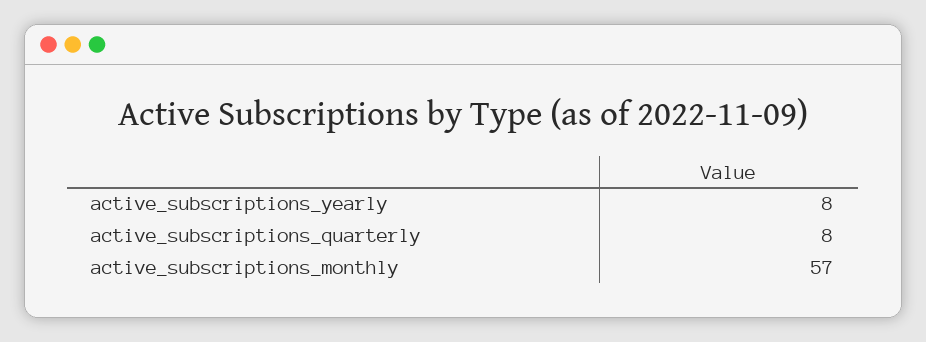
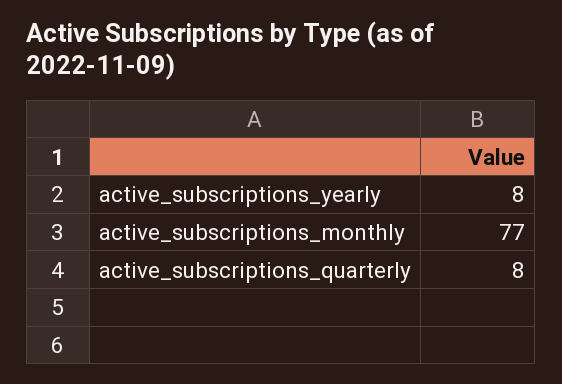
  {
    "active_subscriptions_yearly": 8,
    "active_subscriptions_quarterly": 8,
-   "active_subscriptions_monthly": 57
+   "active_subscriptions_monthly": 77
  }

